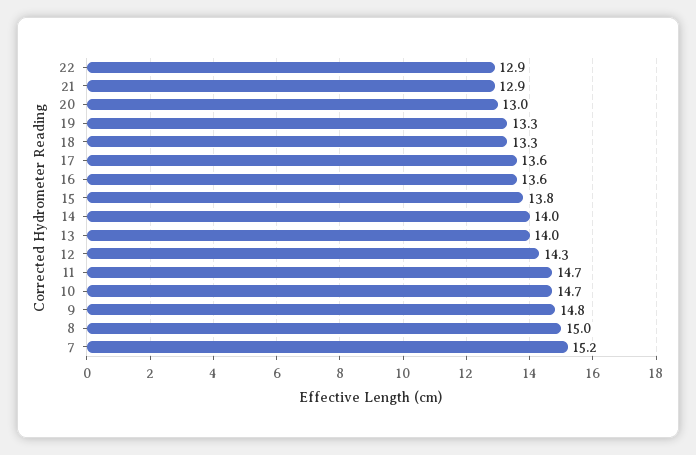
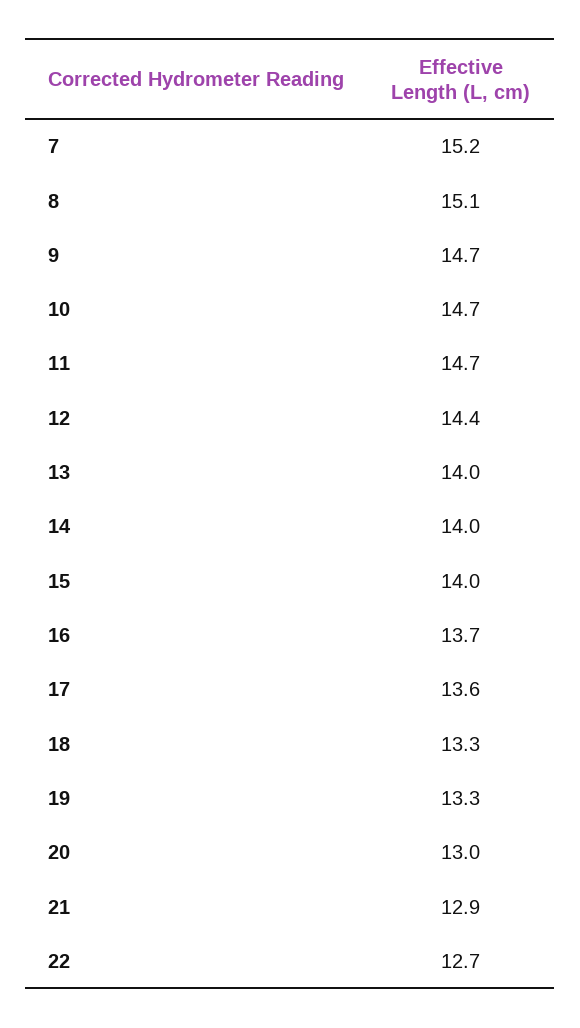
  {
-   "22": 12.9,
+   "22": 12.7,
    "21": 12.9,
    "20": 13,
    "19": 13.3,
    "18": 13.3,
    "17": 13.6,
-   "16": 13.6,
+   "16": 13.7,
-   "15": 13.8,
+   "15": 14,
    "14": 14,
    "13": 14,
-   "12": 14.3,
+   "12": 14.4,
    "11": 14.7,
    "10": 14.7,
-   "9": 14.8,
+   "9": 14.7,
-   "8": 15,
+   "8": 15.1,
    "7": 15.2
  }

